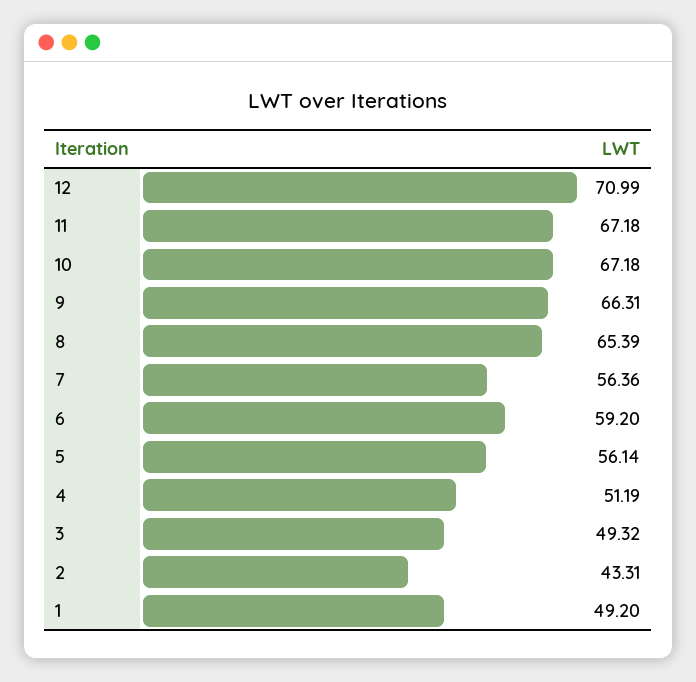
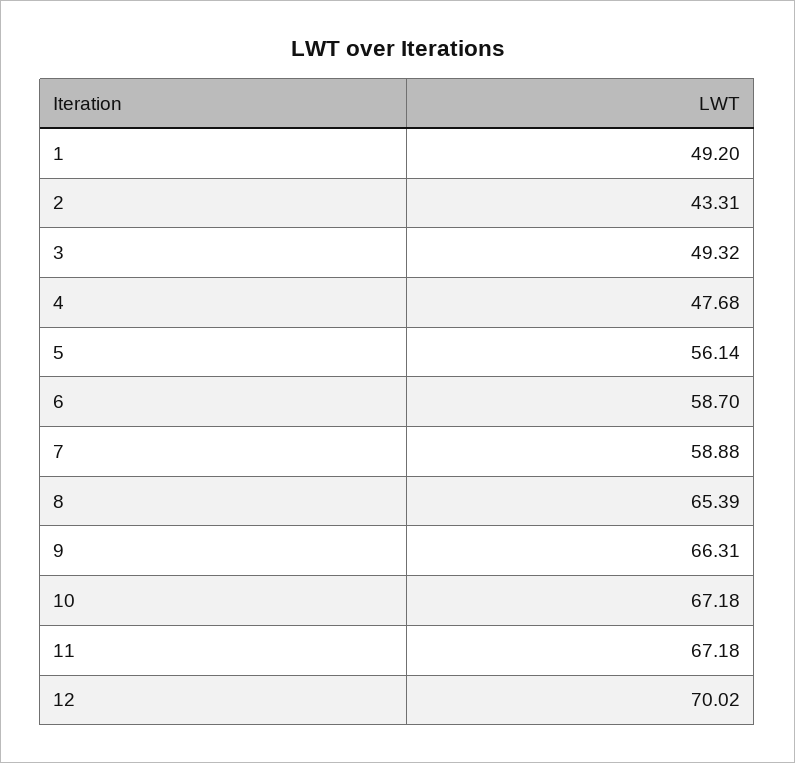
  {
-   "12": 70.99,
+   "12": 70.02,
    "11": 67.18,
    "10": 67.18,
    "9": 66.31,
    "8": 65.39,
-   "7": 56.36,
+   "7": 58.88,
-   "6": 59.2,
+   "6": 58.7,
    "5": 56.14,
-   "4": 51.19,
+   "4": 47.68,
    "3": 49.32,
    "2": 43.31,
    "1": 49.2
  }

